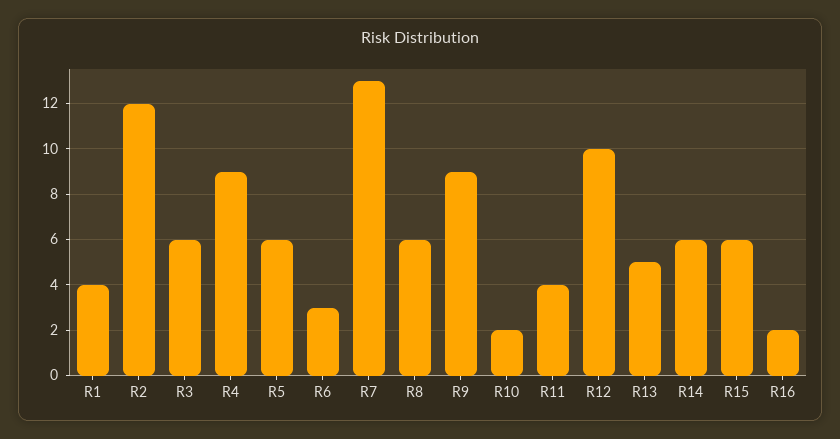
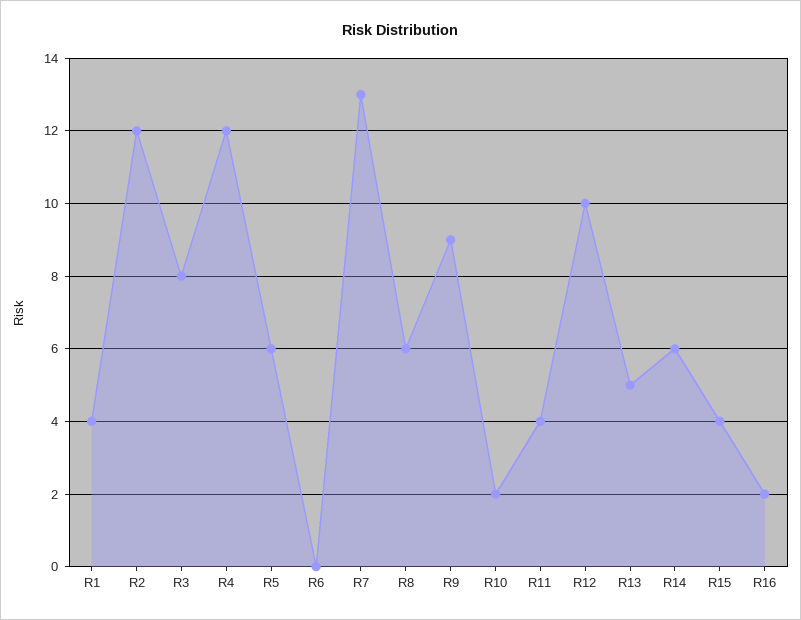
  {
    "R1": 4,
    "R2": 12,
-   "R3": 6,
+   "R3": 8,
-   "R4": 9,
+   "R4": 12,
    "R5": 6,
-   "R6": 3,
+   "R6": 0,
    "R7": 13,
    "R8": 6,
    "R9": 9,
    "R10": 2,
    "R11": 4,
    "R12": 10,
    "R13": 5,
    "R14": 6,
-   "R15": 6,
+   "R15": 4,
    "R16": 2
  }

